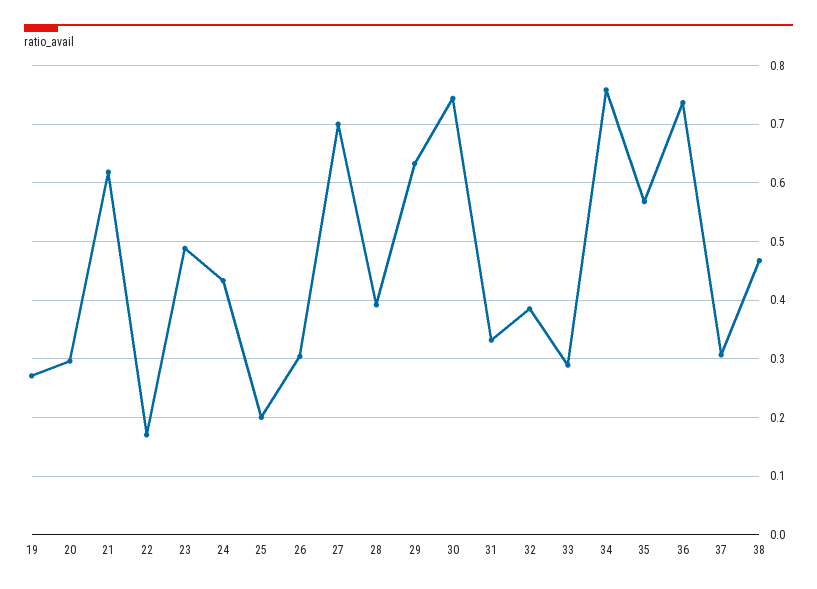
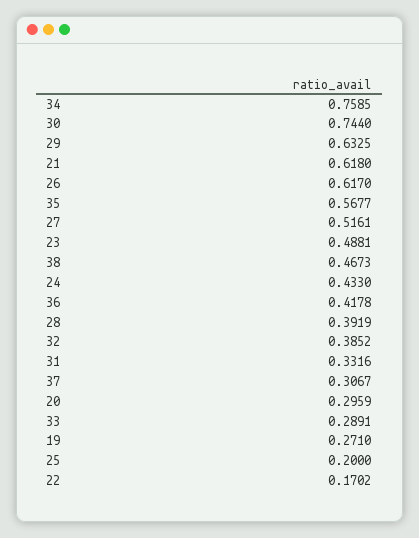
  {
    "19": 0.271,
    "20": 0.2959,
    "21": 0.618,
    "22": 0.1702,
    "23": 0.4881,
    "24": 0.433,
    "25": 0.2,
-   "26": 0.3,
+   "26": 0.617,
-   "27": 0.7,
+   "27": 0.5161,
    "28": 0.3919,
    "29": 0.6325,
    "30": 0.744,
    "31": 0.3316,
    "32": 0.3852,
    "33": 0.2891,
    "34": 0.7585,
    "35": 0.5677,
-   "36": 0.74,
+   "36": 0.4178,
    "37": 0.3067,
    "38": 0.4673
  }

